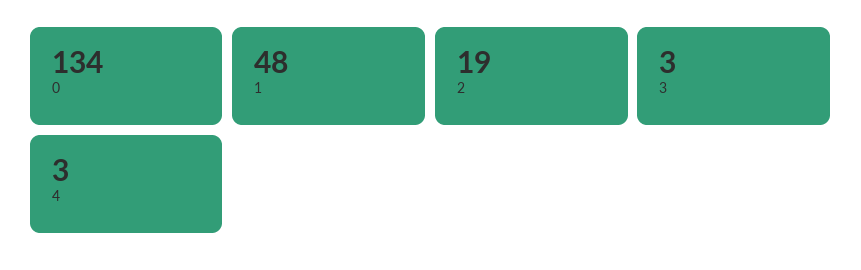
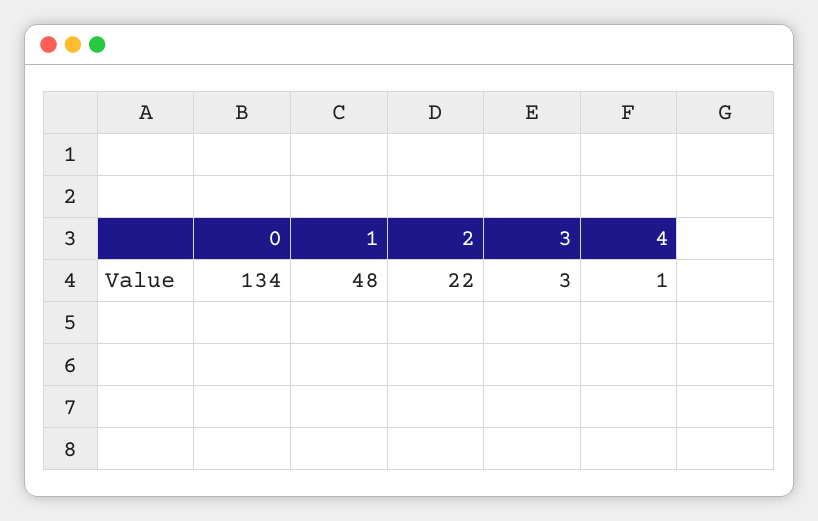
  {
    "0": 134,
    "1": 48,
-   "2": 19,
+   "2": 22,
    "3": 3,
-   "4": 3
+   "4": 1
  }

